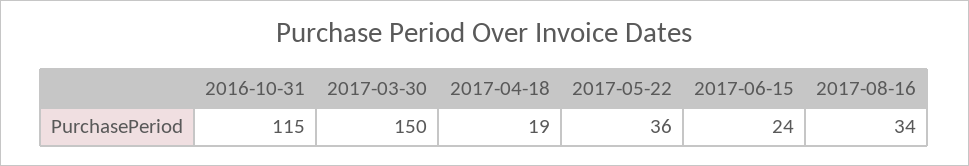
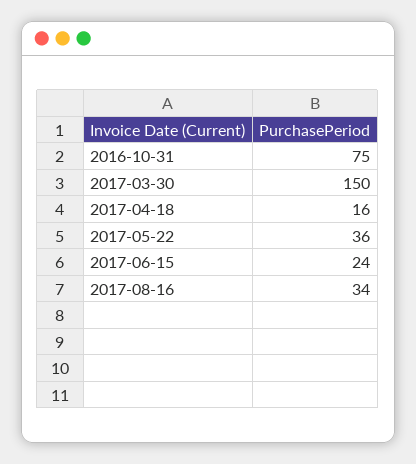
  {
-   "2016-10-31": 115,
+   "2016-10-31": 75,
    "2017-03-30": 150,
-   "2017-04-18": 19,
+   "2017-04-18": 16,
    "2017-05-22": 36,
    "2017-06-15": 24,
    "2017-08-16": 34
  }

